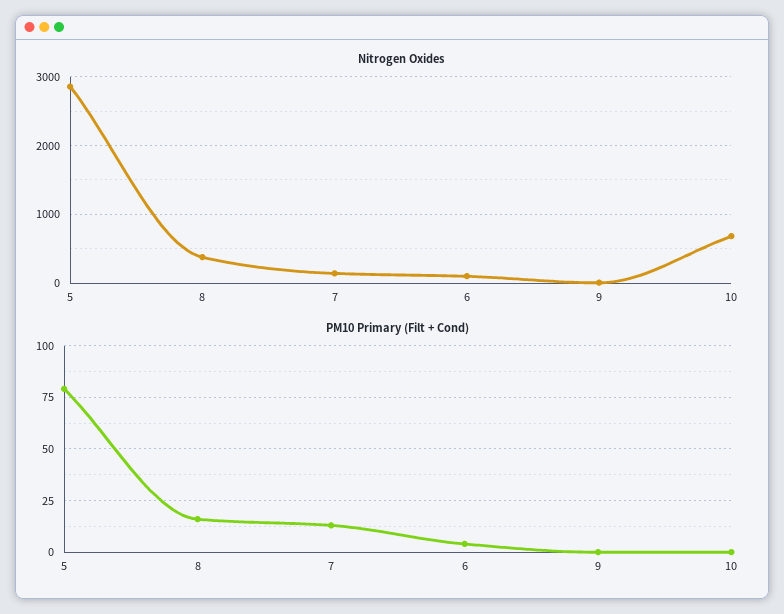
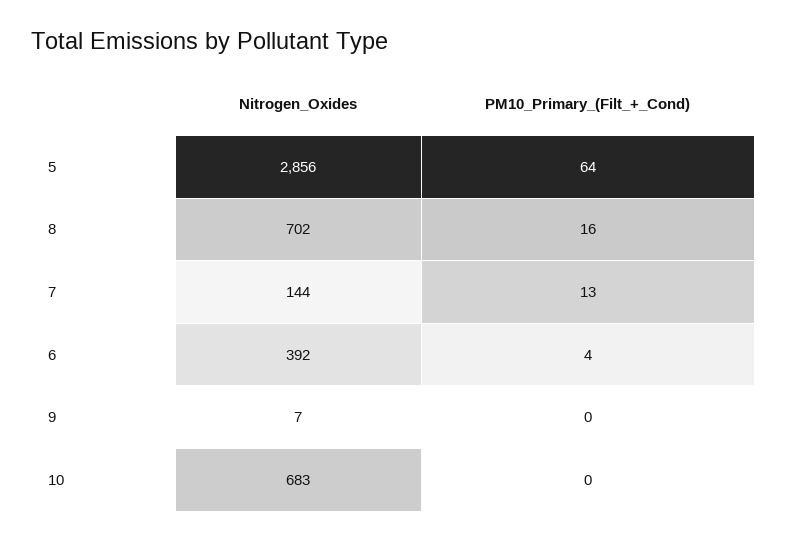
  {
    "Nitrogen Oxides": {
      "5": 2856,
-     "8": 400,
+     "8": 702,
      "7": 144,
-     "6": 100,
+     "6": 392,
      "9": 7,
      "10": 683
    },
    "PM10 Primary (Filt + Cond)": {
-     "5": 80,
+     "5": 64,
      "8": 16,
      "7": 13,
      "6": 4,
      "9": 0,
      "10": 0
    }
  }

